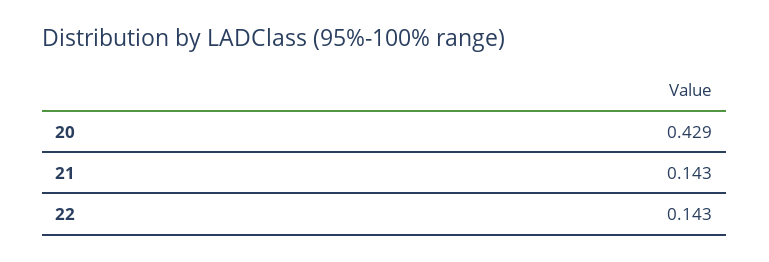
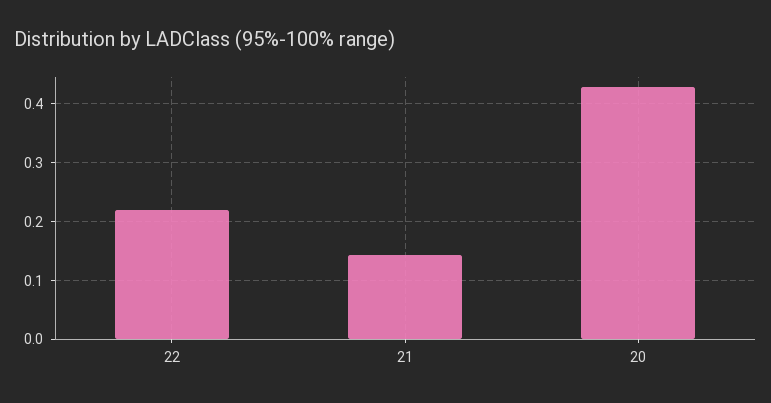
  {
    "20": 0.429,
    "21": 0.143,
-   "22": 0.143
+   "22": 0.22
  }

